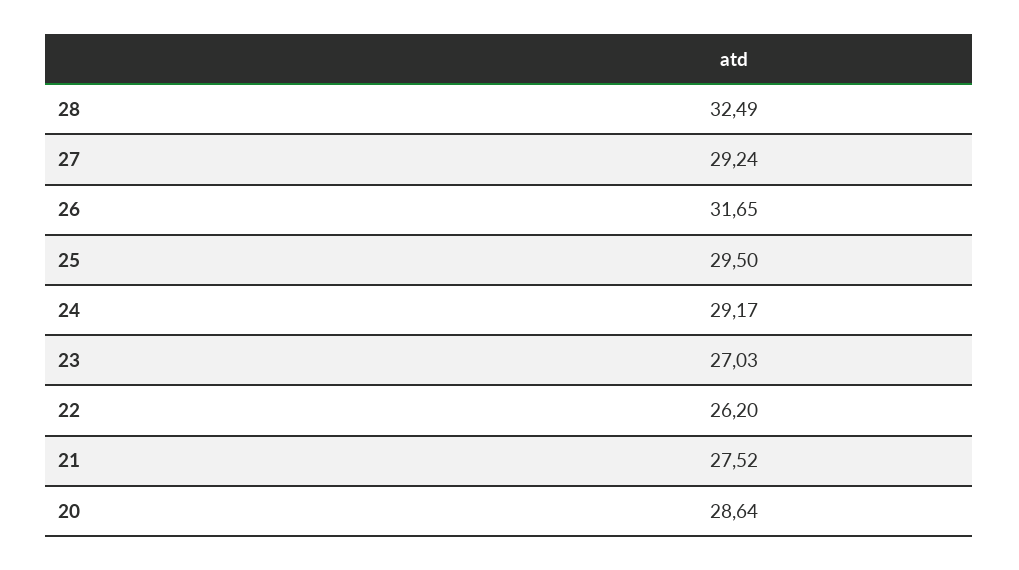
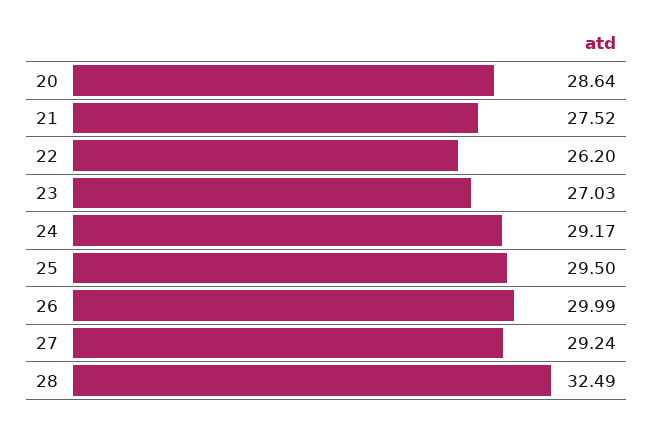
  {
    "28": 32.49,
    "27": 29.24,
-   "26": 31.65,
+   "26": 29.99,
    "25": 29.5,
    "24": 29.17,
    "23": 27.03,
    "22": 26.2,
    "21": 27.52,
    "20": 28.64
  }

